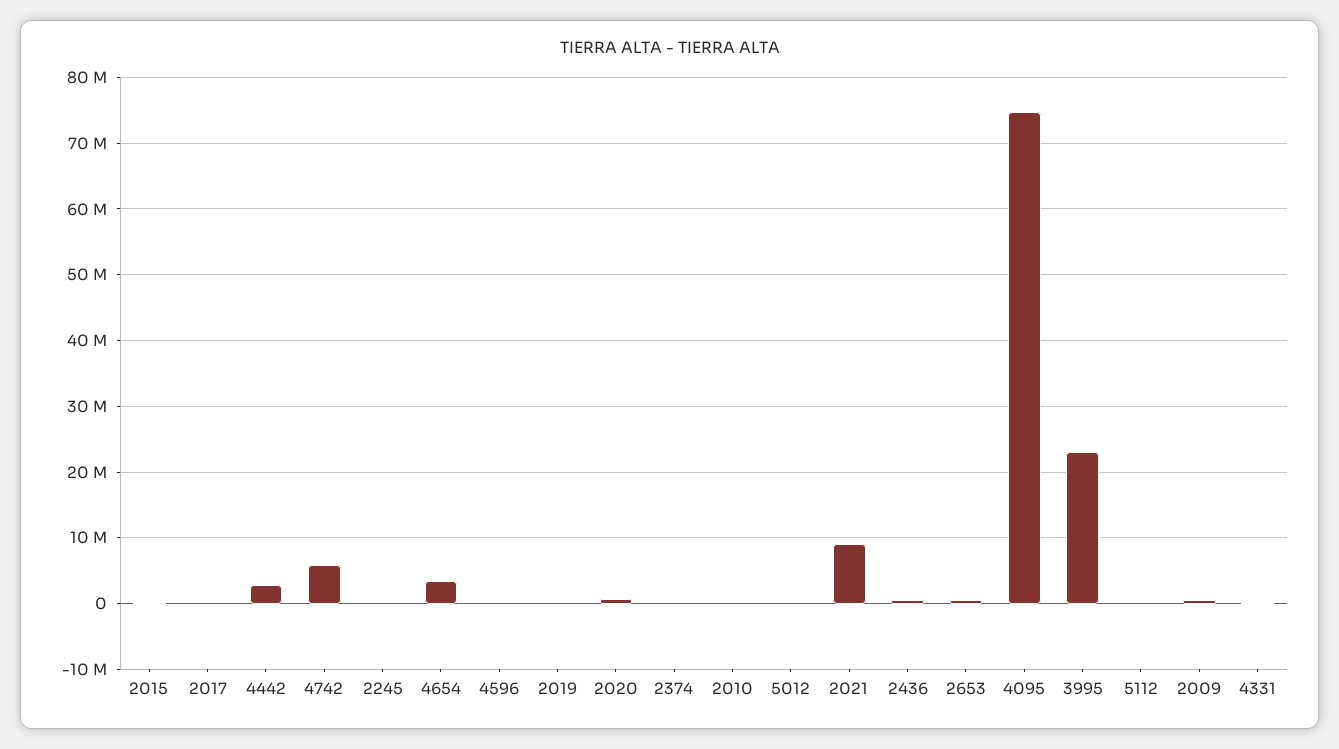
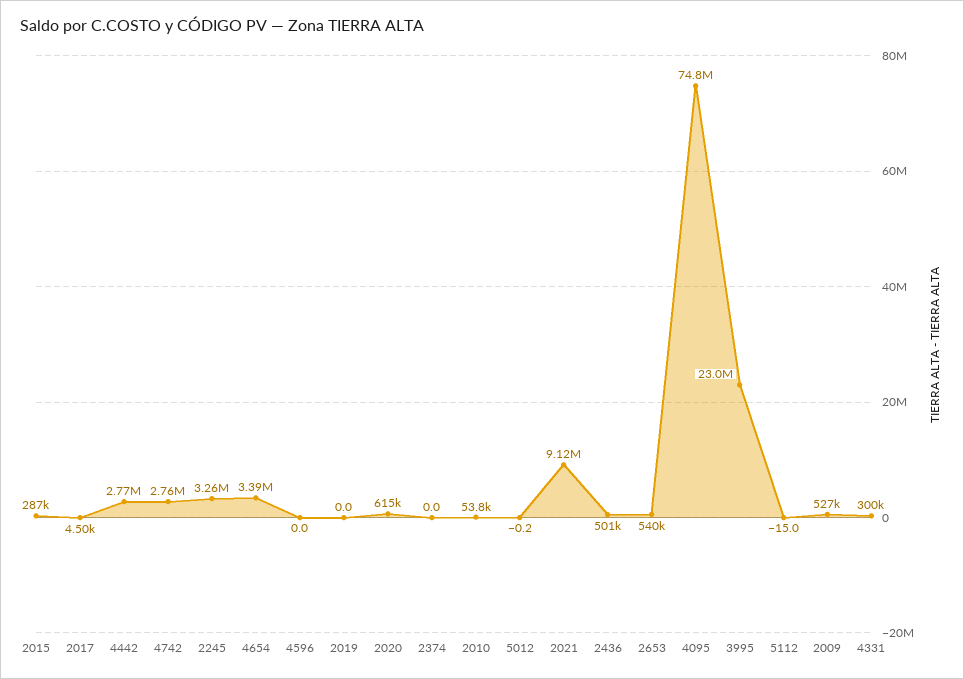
  {
    "2015": 287000,
    "2017": 4500,
    "4442": 2770000,
-   "4742": 6000000,
+   "4742": 2760000,
-   "2245": 0,
+   "2245": 3260000,
    "4654": 3390000,
    "4596": 0,
    "2019": 0,
    "2020": 615000,
    "2374": 0,
    "2010": 53800,
    "5012": -0.2,
    "2021": 9120000,
    "2436": 501000,
    "2653": 540000,
    "4095": 74800000,
    "3995": 23000000,
    "5112": -15,
    "2009": 527000,
    "4331": 300000
  }

